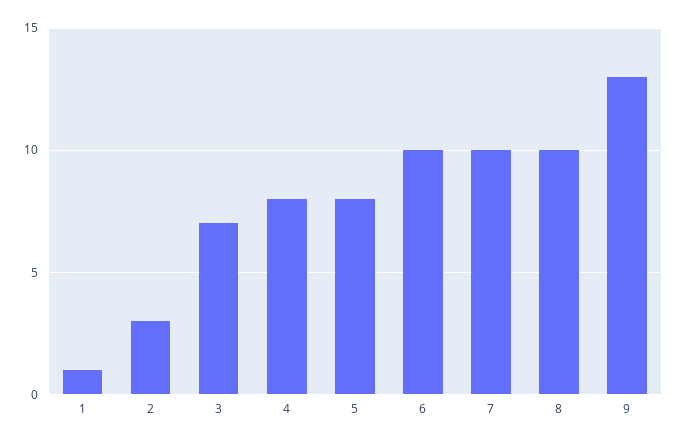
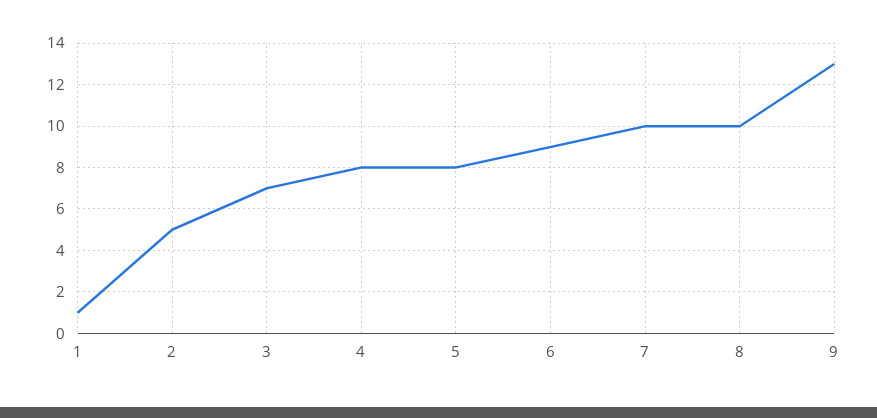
  {
    "1": 1,
-   "2": 3,
+   "2": 5,
    "3": 7,
    "4": 8,
    "5": 8,
-   "6": 10,
+   "6": 9,
    "7": 10,
    "8": 10,
    "9": 13
  }

